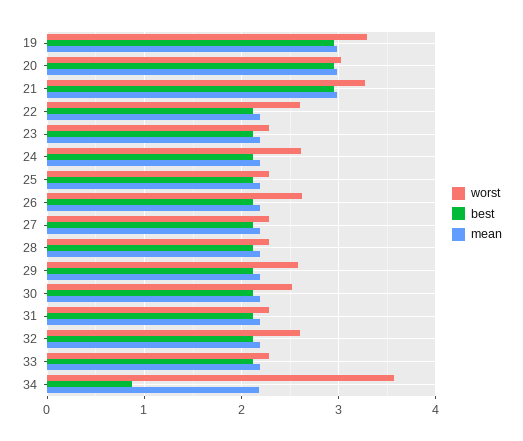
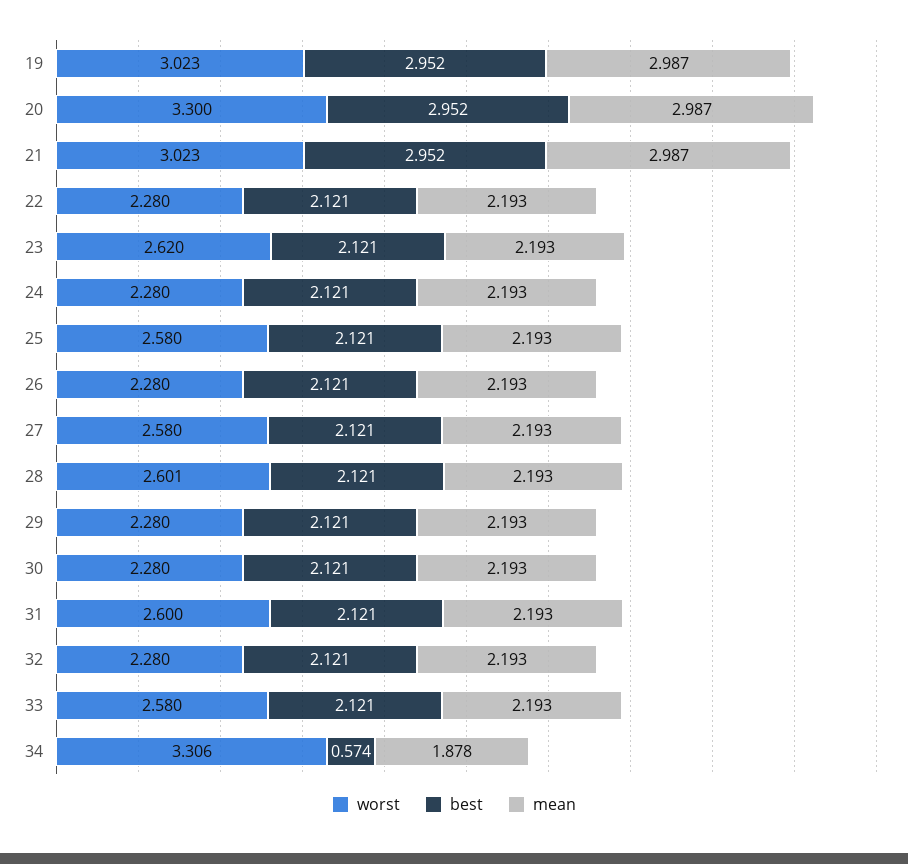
  {
    "worst": {
-     "19": 3.3,
+     "19": 3.023,
-     "20": 3,
+     "20": 3.3,
-     "21": 3.3,
+     "21": 3.023,
-     "22": 2.6,
+     "22": 2.28,
-     "23": 2.3,
+     "23": 2.62,
-     "24": 2.6,
+     "24": 2.28,
-     "25": 2.3,
+     "25": 2.58,
-     "26": 2.6,
+     "26": 2.28,
-     "27": 2.3,
+     "27": 2.58,
-     "28": 2.3,
+     "28": 2.601,
-     "29": 2.6,
+     "29": 2.28,
-     "30": 2.5,
+     "30": 2.28,
-     "31": 2.3,
+     "31": 2.6,
-     "32": 2.6,
+     "32": 2.28,
-     "33": 2.3,
+     "33": 2.58,
-     "34": 3.6
+     "34": 3.306
    },
    "best": {
      "19": 2.952,
      "20": 2.952,
      "21": 2.952,
      "22": 2.121,
      "23": 2.121,
      "24": 2.121,
      "25": 2.121,
      "26": 2.121,
      "27": 2.121,
      "28": 2.121,
      "29": 2.121,
      "30": 2.121,
      "31": 2.121,
      "32": 2.121,
      "33": 2.121,
-     "34": 0.9
+     "34": 0.574
    },
    "mean": {
      "19": 2.987,
      "20": 2.987,
      "21": 2.987,
      "22": 2.193,
      "23": 2.193,
      "24": 2.193,
      "25": 2.193,
      "26": 2.193,
      "27": 2.193,
      "28": 2.193,
      "29": 2.193,
      "30": 2.193,
      "31": 2.193,
      "32": 2.193,
      "33": 2.193,
-     "34": 2.2
+     "34": 1.878
    }
  }

